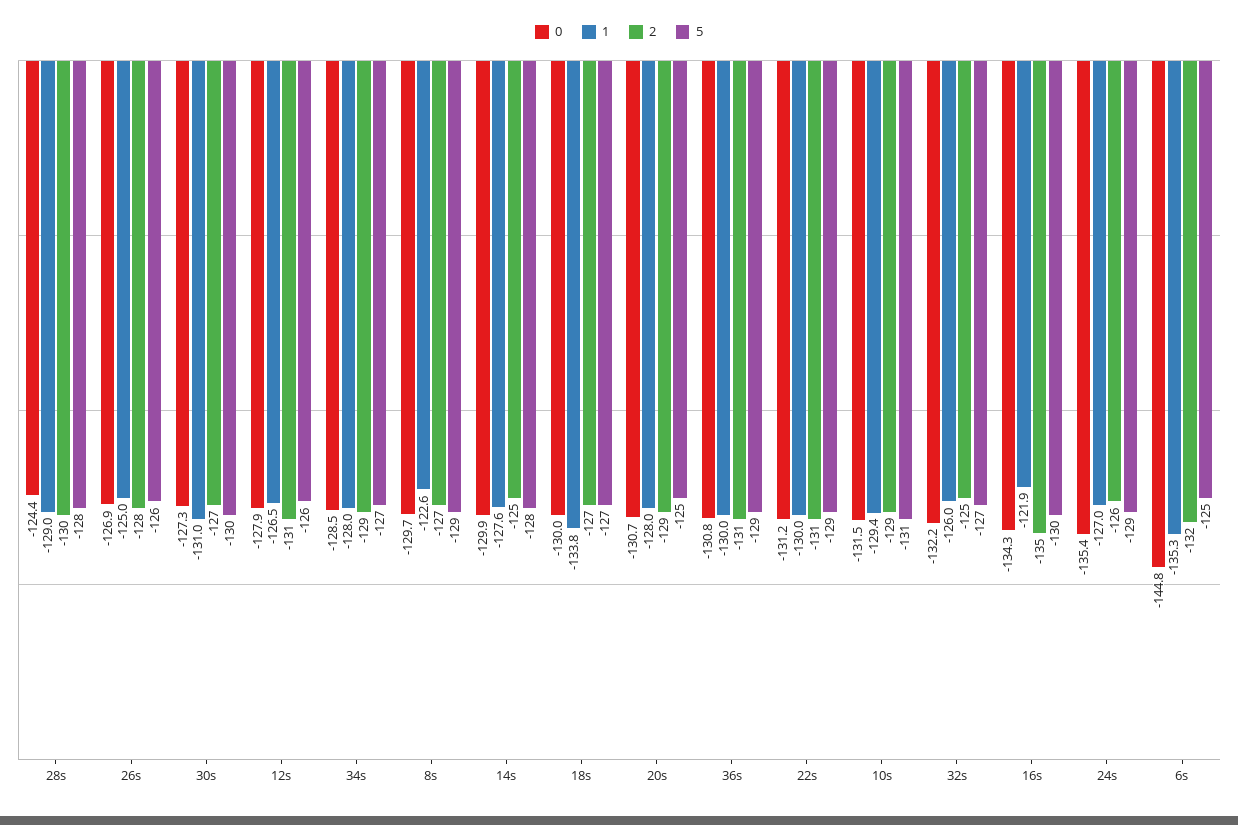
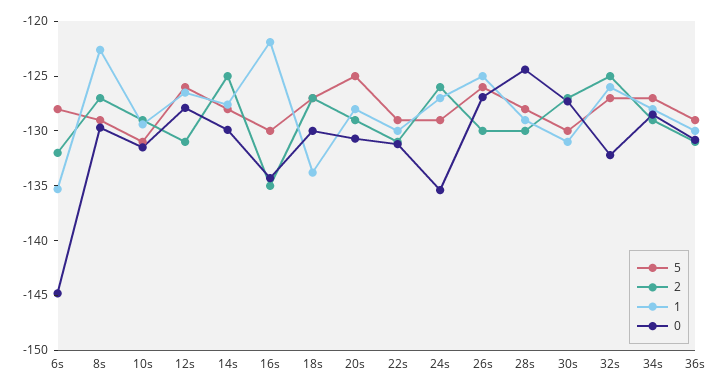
  {
    "0": {
      "28s": -124.4,
      "26s": -126.9,
      "30s": -127.3,
      "12s": -127.9,
      "34s": -128.5,
      "8s": -129.7,
      "14s": -129.9,
      "18s": -130,
      "20s": -130.7,
      "36s": -130.8,
      "22s": -131.2,
      "10s": -131.5,
      "32s": -132.2,
      "16s": -134.3,
      "24s": -135.4,
      "6s": -144.8
    },
    "1": {
      "28s": -129,
      "26s": -125,
      "30s": -131,
      "12s": -126.5,
      "34s": -128,
      "8s": -122.6,
      "14s": -127.6,
      "18s": -133.8,
      "20s": -128,
      "36s": -130,
      "22s": -130,
      "10s": -129.4,
      "32s": -126,
      "16s": -121.9,
      "24s": -127,
      "6s": -135.3
    },
    "2": {
      "28s": -130,
-     "26s": -128,
+     "26s": -130,
      "30s": -127,
      "12s": -131,
      "34s": -129,
      "8s": -127,
      "14s": -125,
      "18s": -127,
      "20s": -129,
      "36s": -131,
      "22s": -131,
      "10s": -129,
      "32s": -125,
      "16s": -135,
      "24s": -126,
      "6s": -132
    },
    "5": {
      "28s": -128,
      "26s": -126,
      "30s": -130,
      "12s": -126,
      "34s": -127,
      "8s": -129,
      "14s": -128,
      "18s": -127,
      "20s": -125,
      "36s": -129,
      "22s": -129,
      "10s": -131,
      "32s": -127,
      "16s": -130,
      "24s": -129,
-     "6s": -125
+     "6s": -128
    }
  }

